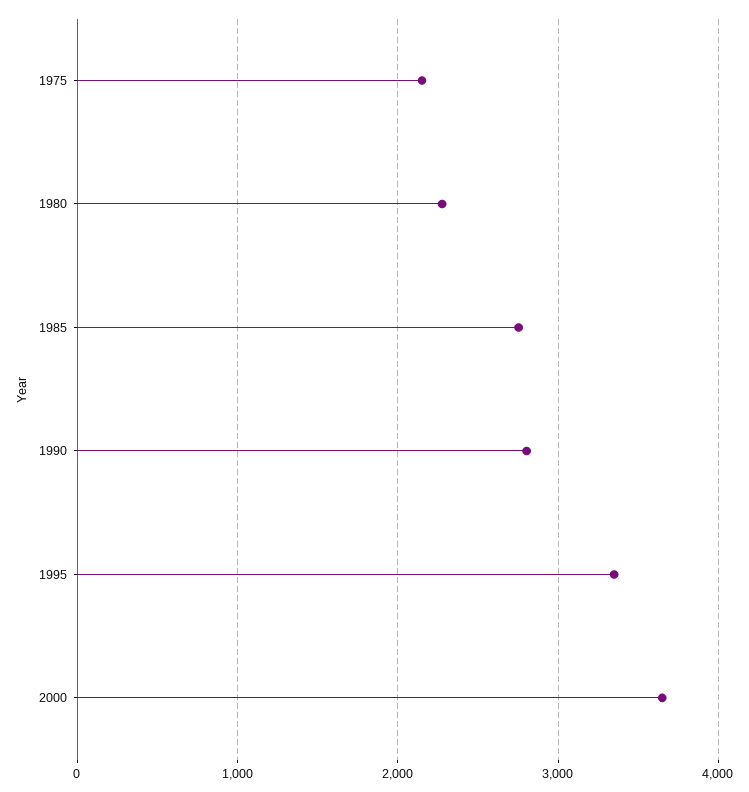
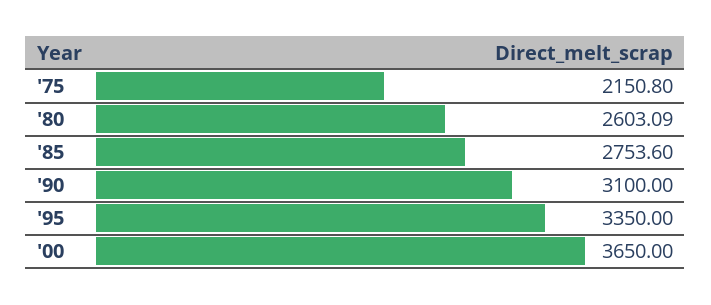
  {
    "1975": 2150.8,
-   "1980": 2300,
+   "1980": 2603.09,
    "1985": 2753.6,
-   "1990": 2800,
+   "1990": 3100,
    "1995": 3350,
    "2000": 3650
  }

